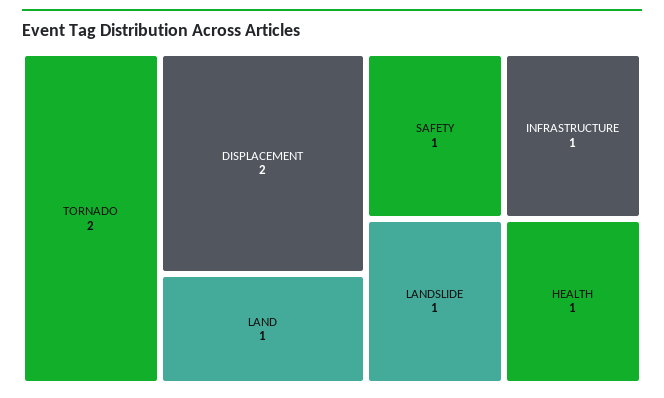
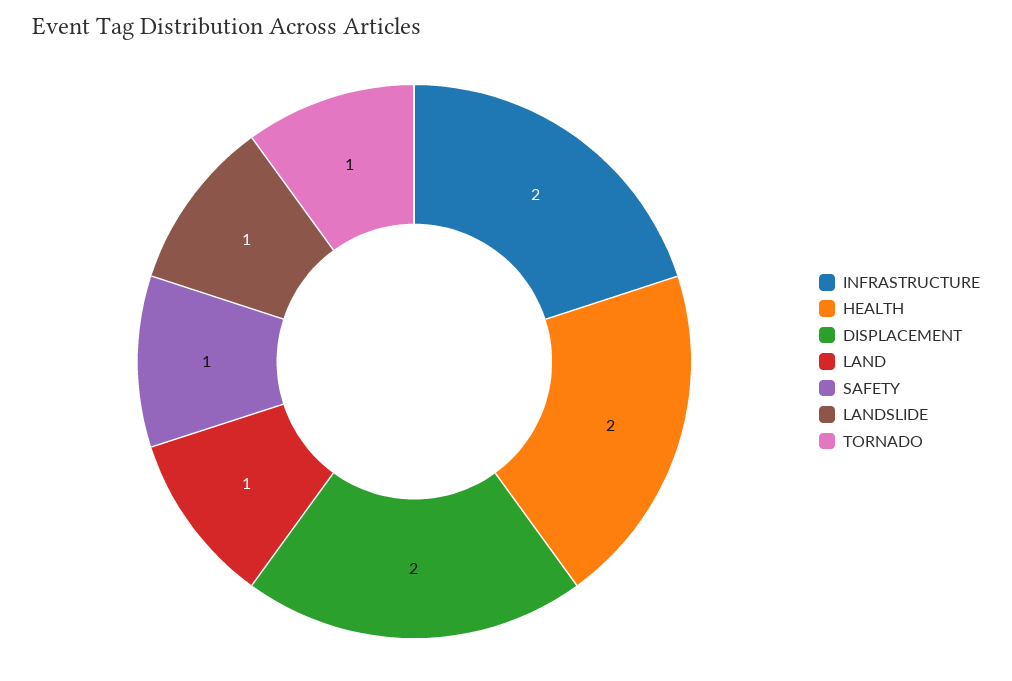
  {
-   "TORNADO": 2,
+   "TORNADO": 1,
    "DISPLACEMENT": 2,
    "LAND": 1,
    "SAFETY": 1,
-   "INFRASTRUCTURE": 1,
+   "INFRASTRUCTURE": 2,
    "LANDSLIDE": 1,
-   "HEALTH": 1
+   "HEALTH": 2
  }

